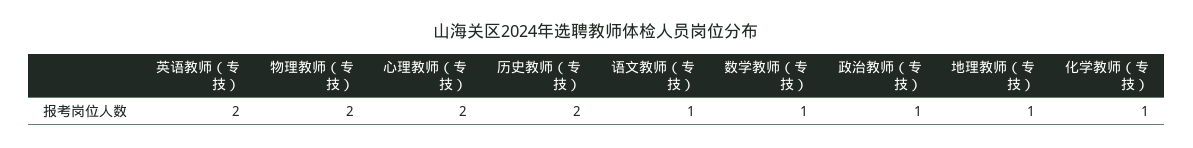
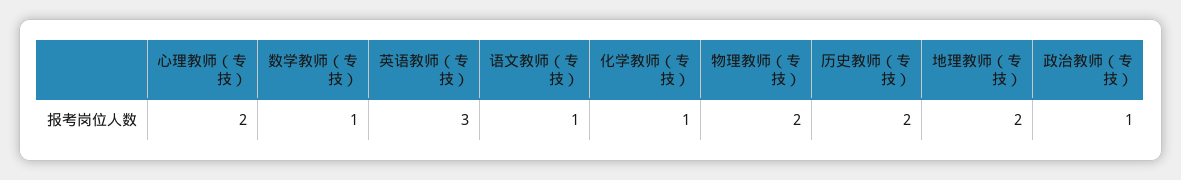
  {
-   "英语教师（专技）": 2,
+   "英语教师（专技）": 3,
    "物理教师（专技）": 2,
    "心理教师（专技）": 2,
    "历史教师（专技）": 2,
    "语文教师（专技）": 1,
    "数学教师（专技）": 1,
    "政治教师（专技）": 1,
-   "地理教师（专技）": 1,
+   "地理教师（专技）": 2,
    "化学教师（专技）": 1
  }

